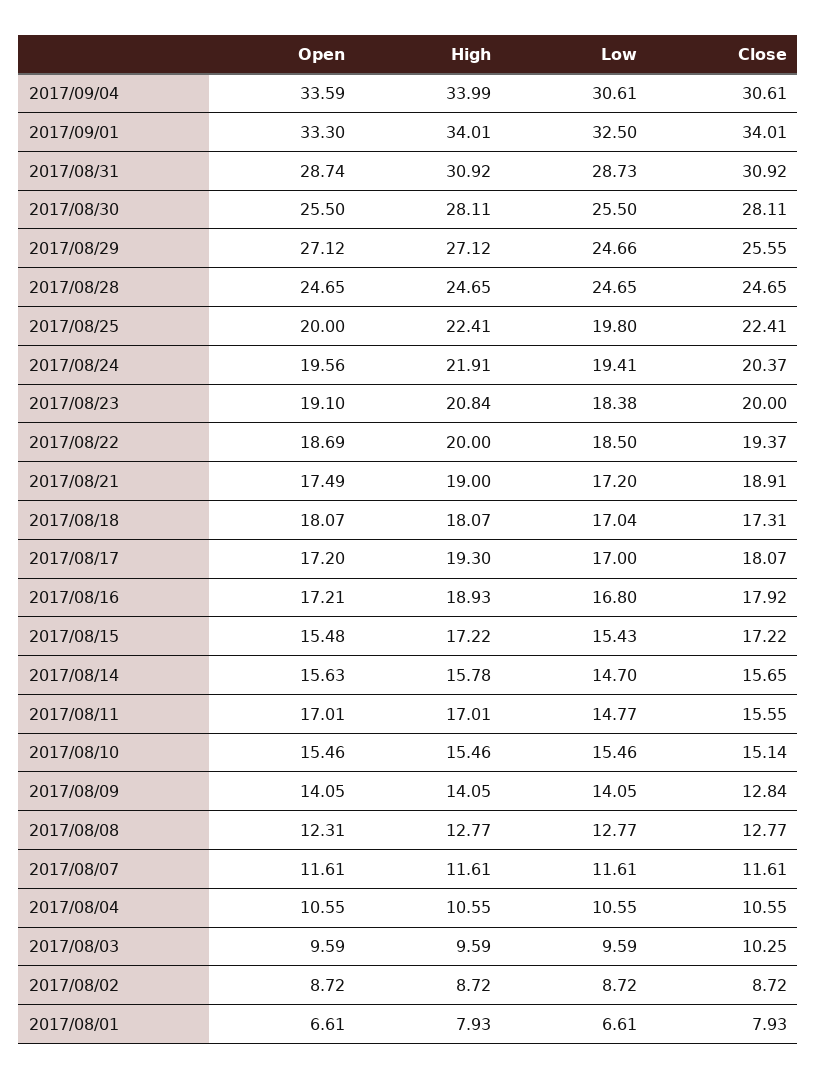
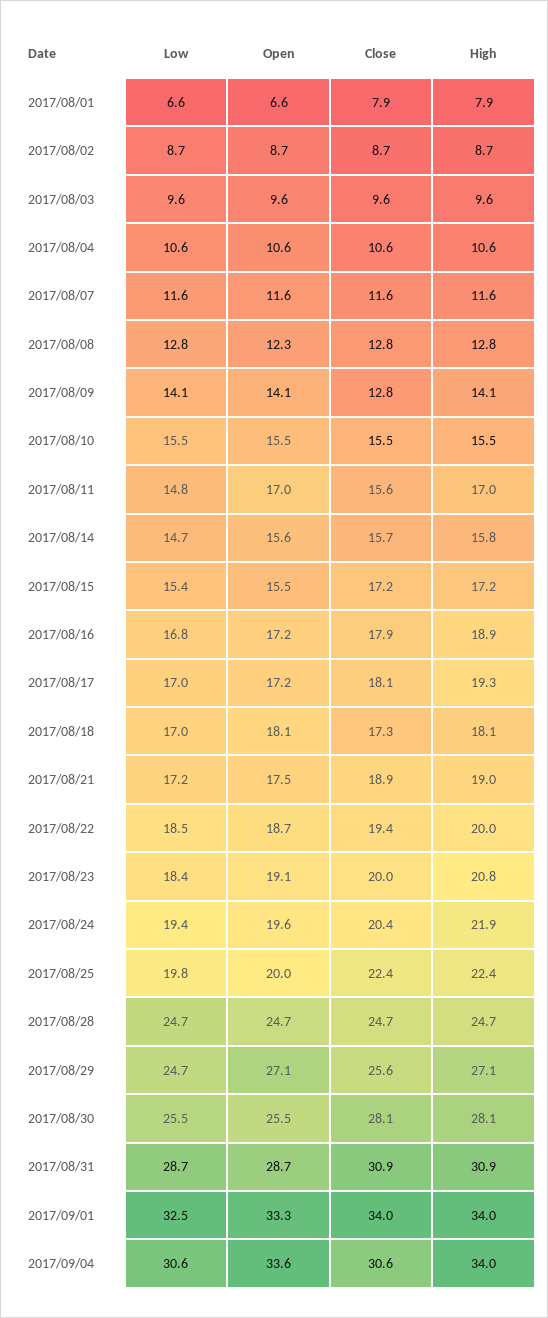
  {
    "Open": {
      "2017/09/04": 33.59,
      "2017/09/01": 33.3,
      "2017/08/31": 28.74,
      "2017/08/30": 25.5,
      "2017/08/29": 27.12,
      "2017/08/28": 24.65,
      "2017/08/25": 20,
      "2017/08/24": 19.56,
      "2017/08/23": 19.1,
      "2017/08/22": 18.69,
      "2017/08/21": 17.49,
      "2017/08/18": 18.07,
      "2017/08/17": 17.2,
      "2017/08/16": 17.21,
      "2017/08/15": 15.48,
      "2017/08/14": 15.63,
      "2017/08/11": 17.01,
      "2017/08/10": 15.46,
      "2017/08/09": 14.05,
      "2017/08/08": 12.31,
      "2017/08/07": 11.61,
      "2017/08/04": 10.55,
      "2017/08/03": 9.59,
      "2017/08/02": 8.72,
      "2017/08/01": 6.61
    },
    "High": {
      "2017/09/04": 33.99,
      "2017/09/01": 34.01,
      "2017/08/31": 30.92,
      "2017/08/30": 28.11,
      "2017/08/29": 27.12,
      "2017/08/28": 24.65,
      "2017/08/25": 22.41,
      "2017/08/24": 21.91,
      "2017/08/23": 20.84,
      "2017/08/22": 20,
      "2017/08/21": 19,
      "2017/08/18": 18.07,
      "2017/08/17": 19.3,
      "2017/08/16": 18.93,
      "2017/08/15": 17.22,
      "2017/08/14": 15.78,
      "2017/08/11": 17.01,
      "2017/08/10": 15.46,
      "2017/08/09": 14.05,
      "2017/08/08": 12.77,
      "2017/08/07": 11.61,
      "2017/08/04": 10.55,
      "2017/08/03": 9.59,
      "2017/08/02": 8.72,
      "2017/08/01": 7.93
    },
    "Low": {
      "2017/09/04": 30.61,
      "2017/09/01": 32.5,
      "2017/08/31": 28.73,
      "2017/08/30": 25.5,
      "2017/08/29": 24.66,
      "2017/08/28": 24.65,
      "2017/08/25": 19.8,
      "2017/08/24": 19.41,
      "2017/08/23": 18.38,
      "2017/08/22": 18.5,
      "2017/08/21": 17.2,
      "2017/08/18": 17.04,
      "2017/08/17": 17,
      "2017/08/16": 16.8,
      "2017/08/15": 15.43,
      "2017/08/14": 14.7,
      "2017/08/11": 14.77,
      "2017/08/10": 15.46,
      "2017/08/09": 14.05,
      "2017/08/08": 12.77,
      "2017/08/07": 11.61,
      "2017/08/04": 10.55,
      "2017/08/03": 9.59,
      "2017/08/02": 8.72,
      "2017/08/01": 6.61
    },
    "Close": {
      "2017/09/04": 30.61,
      "2017/09/01": 34.01,
      "2017/08/31": 30.92,
      "2017/08/30": 28.11,
      "2017/08/29": 25.55,
      "2017/08/28": 24.65,
      "2017/08/25": 22.41,
      "2017/08/24": 20.37,
      "2017/08/23": 20,
      "2017/08/22": 19.37,
      "2017/08/21": 18.91,
      "2017/08/18": 17.31,
      "2017/08/17": 18.07,
      "2017/08/16": 17.92,
      "2017/08/15": 17.22,
      "2017/08/14": 15.65,
      "2017/08/11": 15.55,
-     "2017/08/10": 15.14,
+     "2017/08/10": 15.5,
      "2017/08/09": 12.84,
      "2017/08/08": 12.77,
      "2017/08/07": 11.61,
      "2017/08/04": 10.55,
-     "2017/08/03": 10.25,
+     "2017/08/03": 9.6,
      "2017/08/02": 8.72,
      "2017/08/01": 7.93
    }
  }

